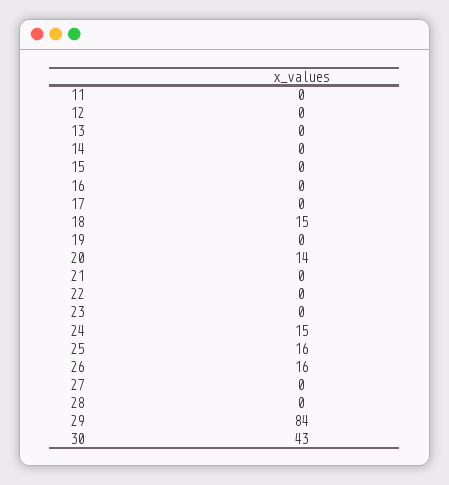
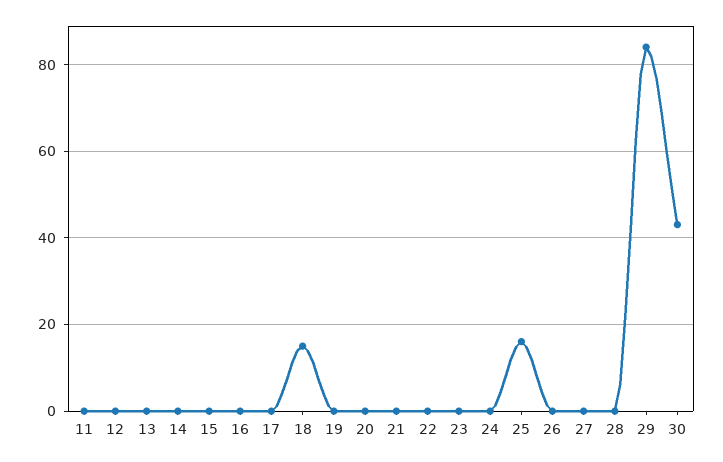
  {
    "11": 0,
    "12": 0,
    "13": 0,
    "14": 0,
    "15": 0,
    "16": 0,
    "17": 0,
    "18": 15,
    "19": 0,
-   "20": 14,
+   "20": 0,
    "21": 0,
    "22": 0,
    "23": 0,
-   "24": 15,
+   "24": 0,
    "25": 16,
-   "26": 16,
+   "26": 0,
    "27": 0,
    "28": 0,
    "29": 84,
    "30": 43
  }

